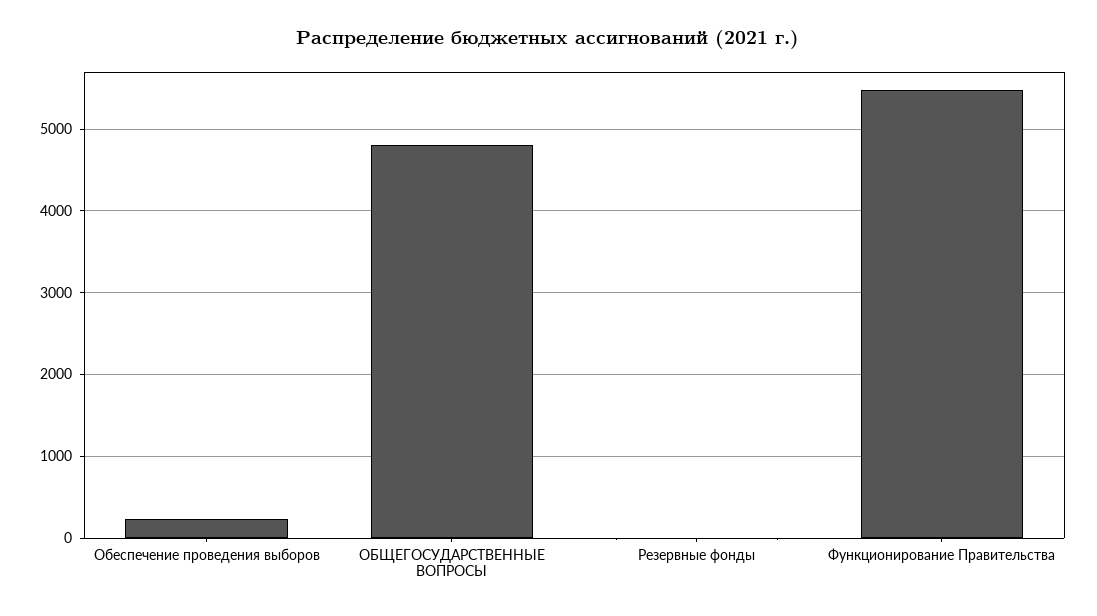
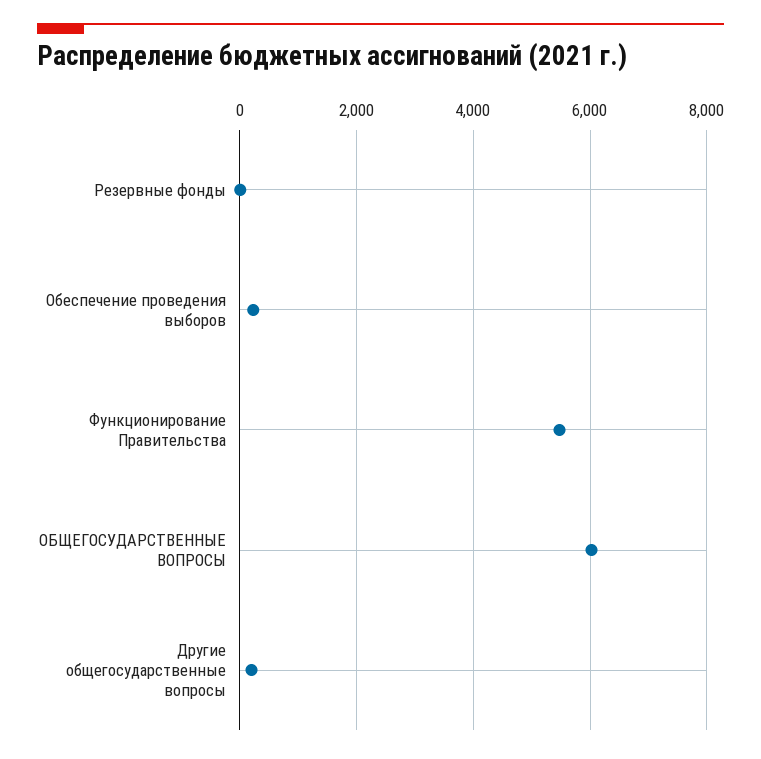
  {
    "Обеспечение проведения выборов": 200,
-   "ОБЩЕГОСУДАРСТВЕННЫЕ ВОПРОСЫ": 4800,
+   "ОБЩЕГОСУДАРСТВЕННЫЕ ВОПРОСЫ": 6000,
    "Резервные фонды": 0,
-   "Функционирование Правительства": 5500
+   "Функционирование Правительства": 5500,
+   "Другие общегосударственные вопросы": 200
  }

